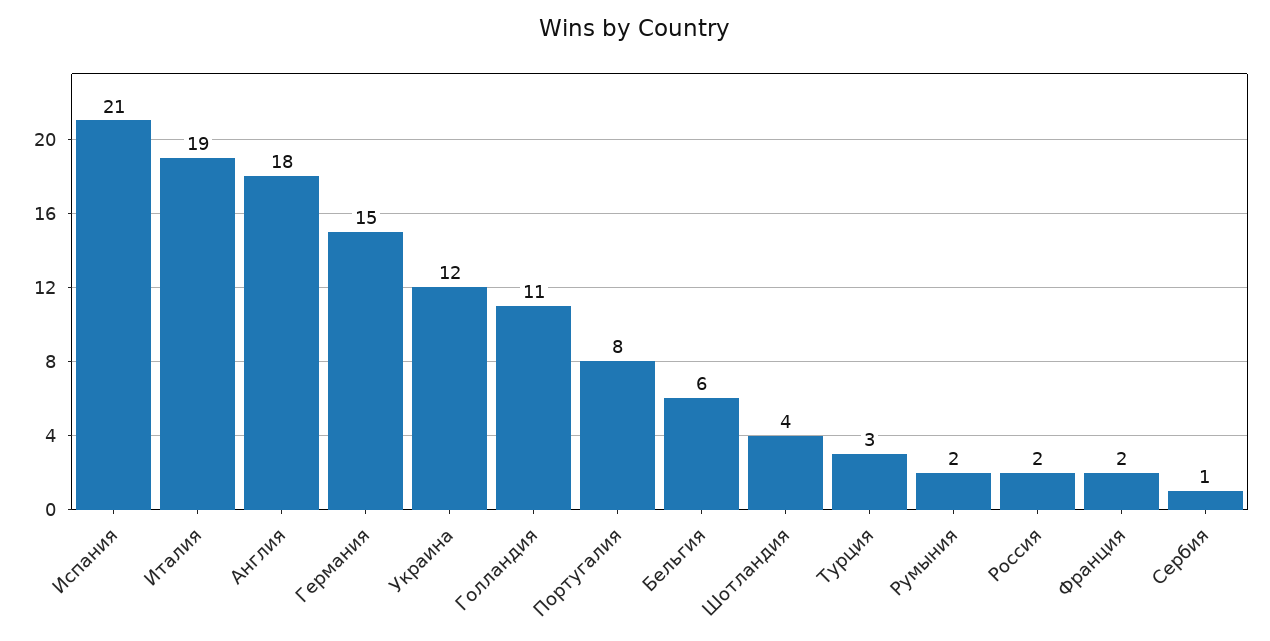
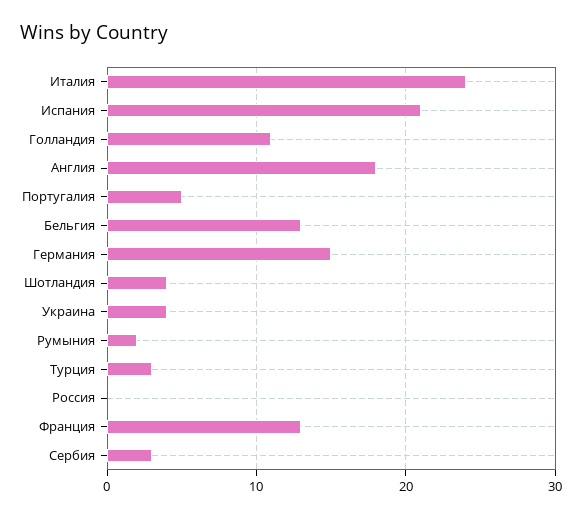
  {
    "Испания": 21,
-   "Италия": 19,
+   "Италия": 24,
    "Англия": 18,
    "Германия": 15,
-   "Украина": 12,
+   "Украина": 4,
    "Голландия": 11,
-   "Португалия": 8,
+   "Португалия": 5,
-   "Бельгия": 6,
+   "Бельгия": 13,
    "Шотландия": 4,
    "Турция": 3,
    "Румыния": 2,
-   "Россия": 2,
+   "Россия": 0,
-   "Франция": 2,
+   "Франция": 13,
-   "Сербия": 1
+   "Сербия": 3
  }

